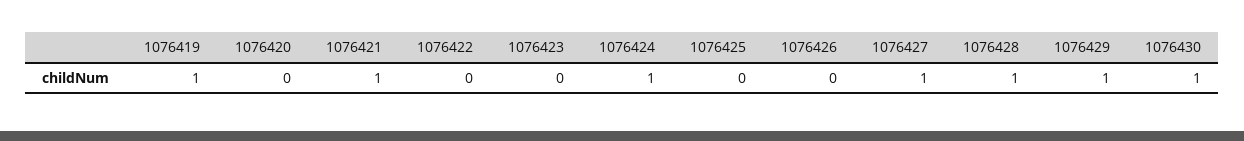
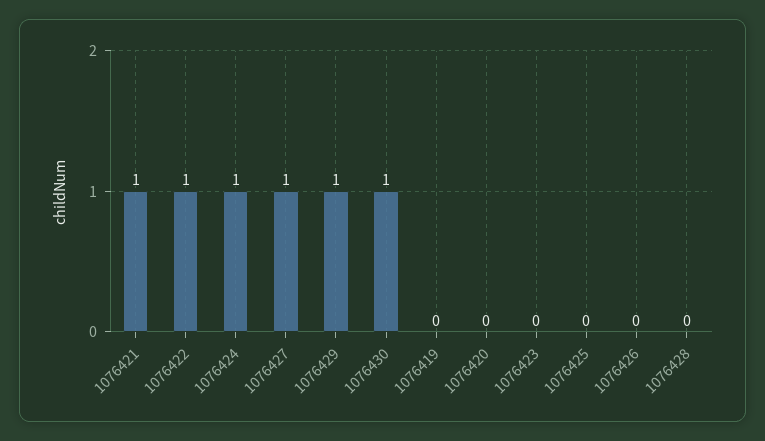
  {
-   "1076419": 1,
+   "1076419": 0,
    "1076420": 0,
    "1076421": 1,
-   "1076422": 0,
+   "1076422": 1,
    "1076423": 0,
    "1076424": 1,
    "1076425": 0,
    "1076426": 0,
    "1076427": 1,
-   "1076428": 1,
+   "1076428": 0,
    "1076429": 1,
    "1076430": 1
  }

